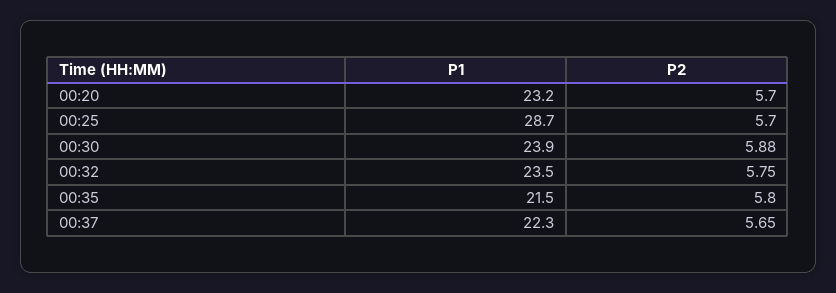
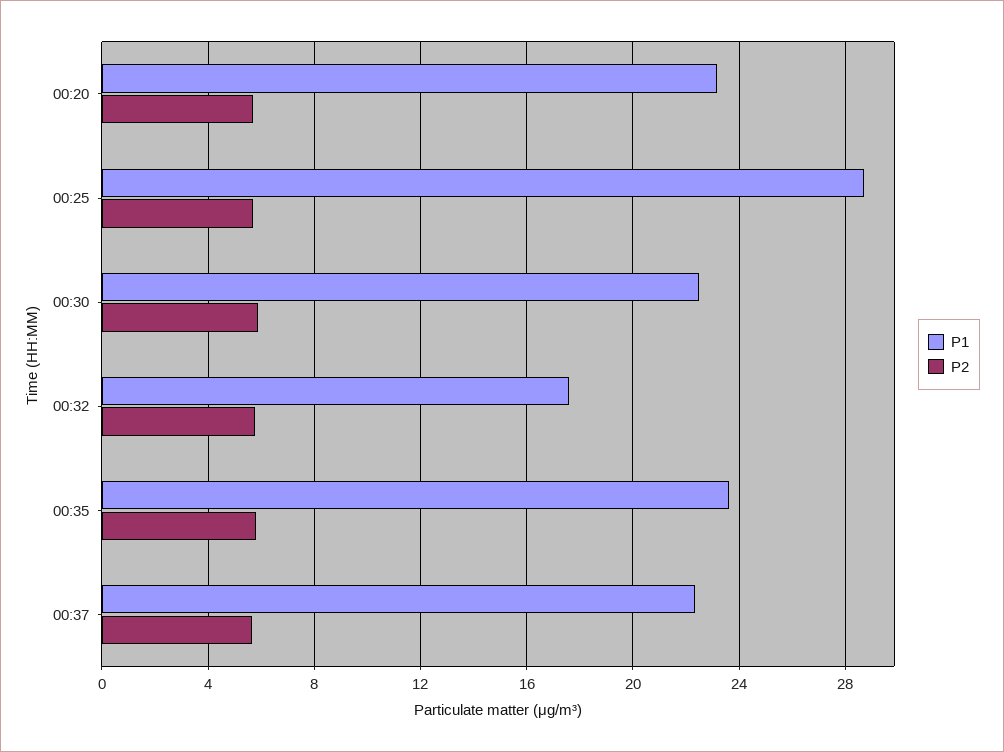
  {
    "P1": {
      "00:20": 23.2,
      "00:25": 28.7,
-     "00:30": 23.9,
+     "00:30": 22.5,
-     "00:32": 23.5,
+     "00:32": 17.5,
-     "00:35": 21.5,
+     "00:35": 23.5,
      "00:37": 22.3
    },
    "P2": {
      "00:20": 5.7,
      "00:25": 5.7,
      "00:30": 5.88,
      "00:32": 5.75,
      "00:35": 5.8,
      "00:37": 5.65
    }
  }

